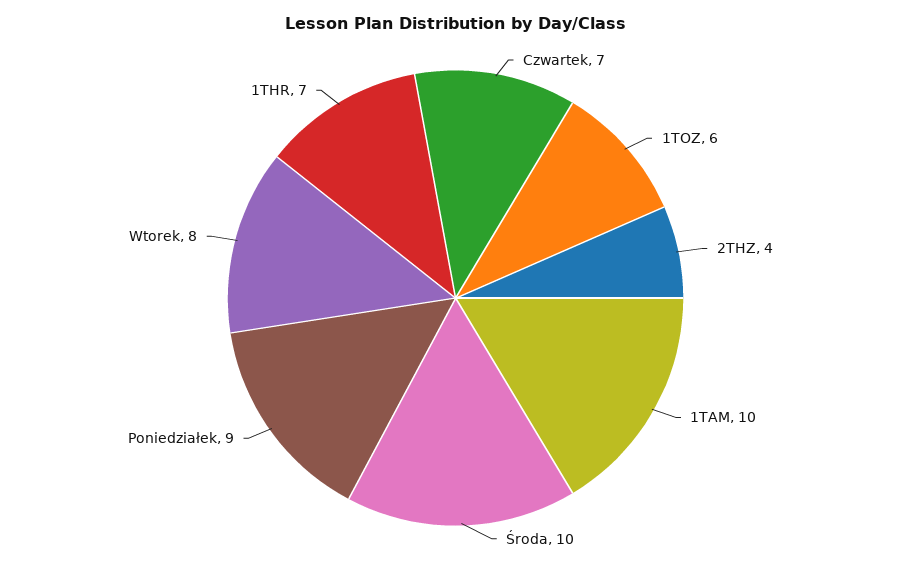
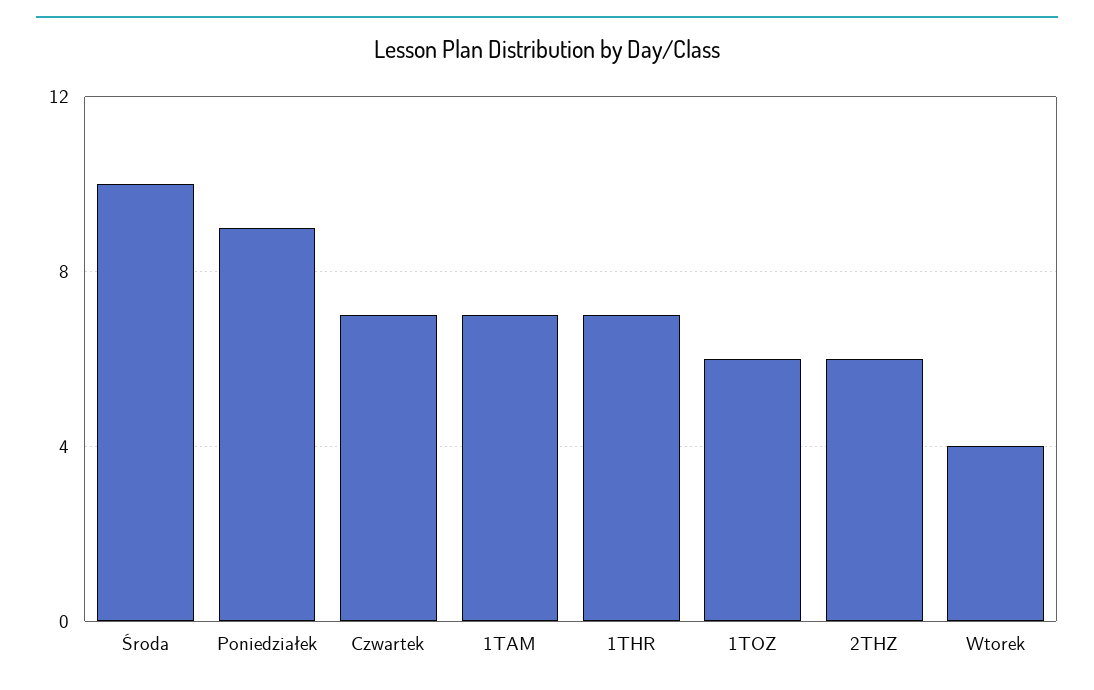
  {
    "Czwartek": 7,
    "1TOZ": 6,
-   "2THZ": 4,
+   "2THZ": 6,
-   "1TAM": 10,
+   "1TAM": 7,
    "Środa": 10,
    "Poniedziałek": 9,
-   "Wtorek": 8,
+   "Wtorek": 4,
    "1THR": 7
  }

